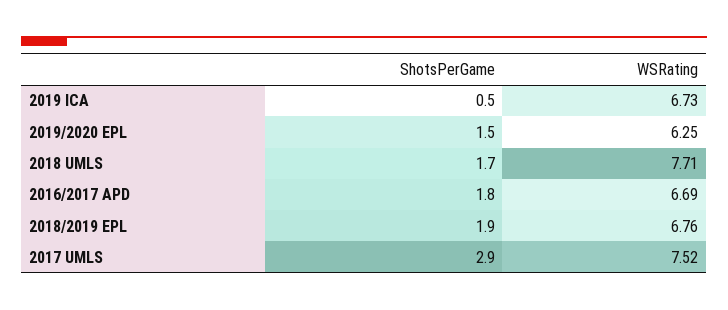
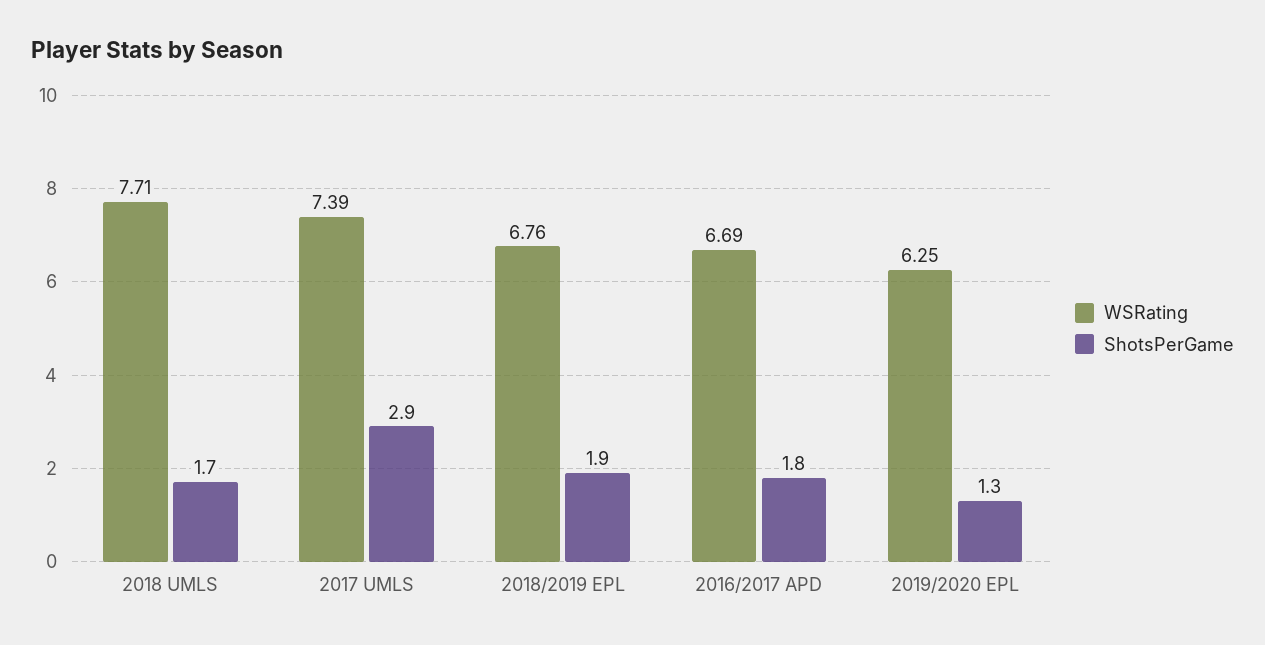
  {
    "ShotsPerGame": {
-     "2019 ICA": 0.5,
-     "2019/2020 EPL": 1.5,
+     "2019/2020 EPL": 1.3,
      "2018 UMLS": 1.7,
      "2016/2017 APD": 1.8,
      "2018/2019 EPL": 1.9,
      "2017 UMLS": 2.9
    },
    "WSRating": {
-     "2019 ICA": 6.73,
      "2019/2020 EPL": 6.25,
      "2018 UMLS": 7.71,
      "2016/2017 APD": 6.69,
      "2018/2019 EPL": 6.76,
-     "2017 UMLS": 7.52
+     "2017 UMLS": 7.39
    }
  }

